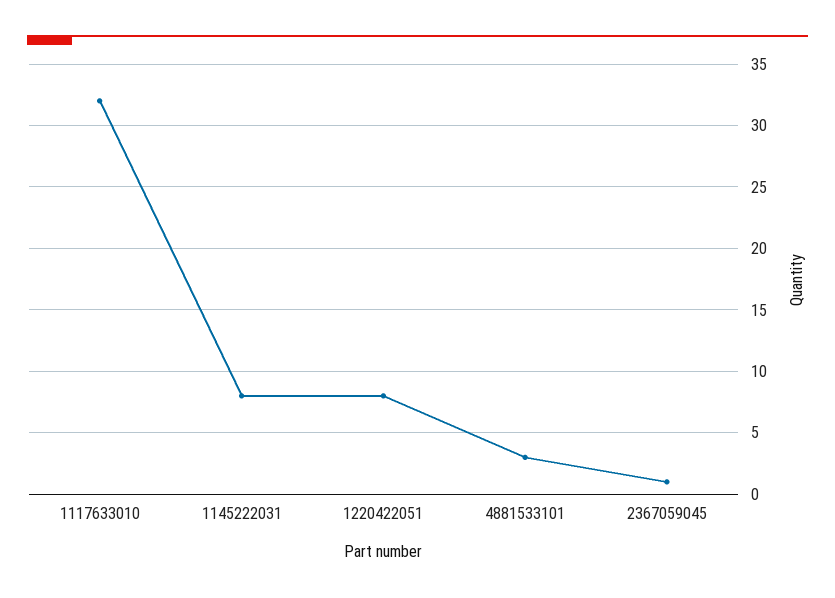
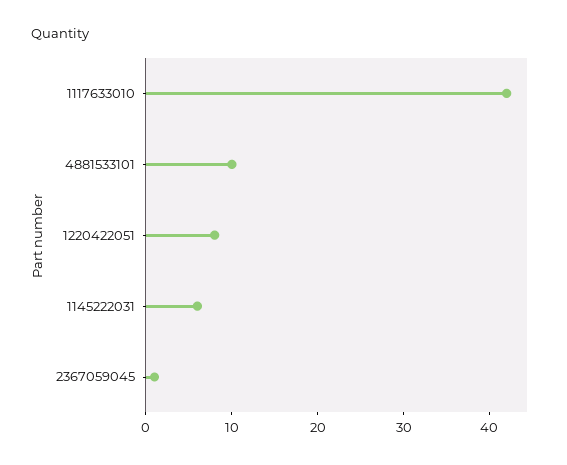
  {
-   "1117633010": 32,
+   "1117633010": 42,
-   "1145222031": 8,
+   "1145222031": 6,
    "1220422051": 8,
-   "4881533101": 3,
+   "4881533101": 10,
    "2367059045": 1
  }

